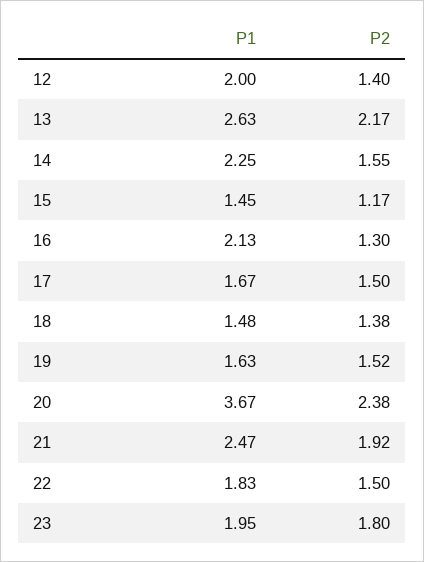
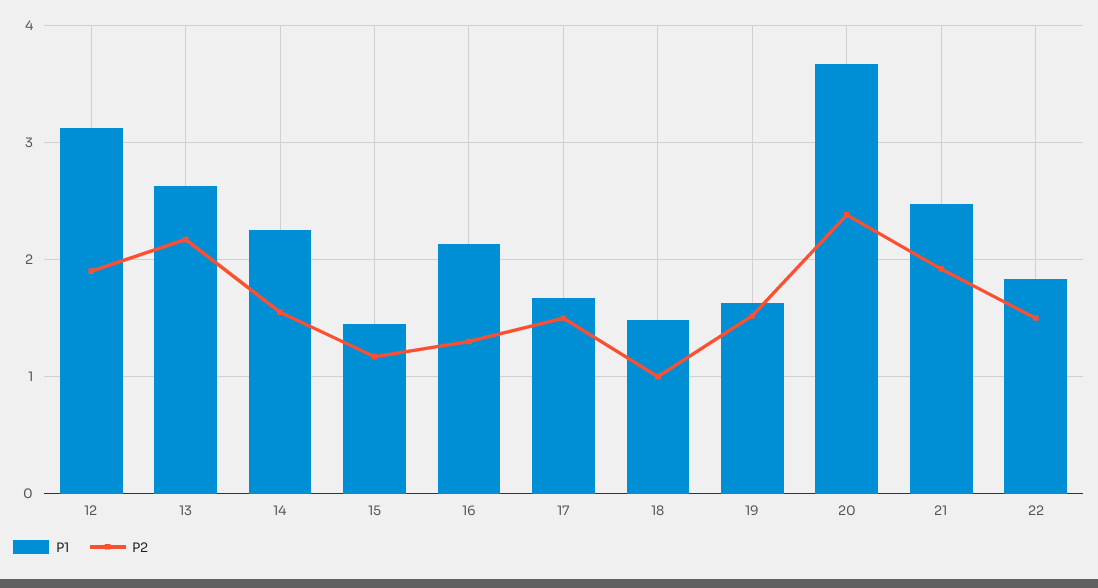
  {
    "P1": {
-     "12": 2,
+     "12": 3.1,
      "13": 2.63,
      "14": 2.25,
      "15": 1.45,
      "16": 2.13,
      "17": 1.67,
      "18": 1.48,
      "19": 1.63,
      "20": 3.67,
      "21": 2.47,
-     "22": 1.83,
+     "22": 1.83
-     "23": 1.95
    },
    "P2": {
-     "12": 1.4,
+     "12": 1.9,
      "13": 2.17,
      "14": 1.55,
      "15": 1.17,
      "16": 1.3,
      "17": 1.5,
-     "18": 1.38,
+     "18": 1,
      "19": 1.52,
      "20": 2.38,
      "21": 1.92,
-     "22": 1.5,
+     "22": 1.5
-     "23": 1.8
    }
  }

